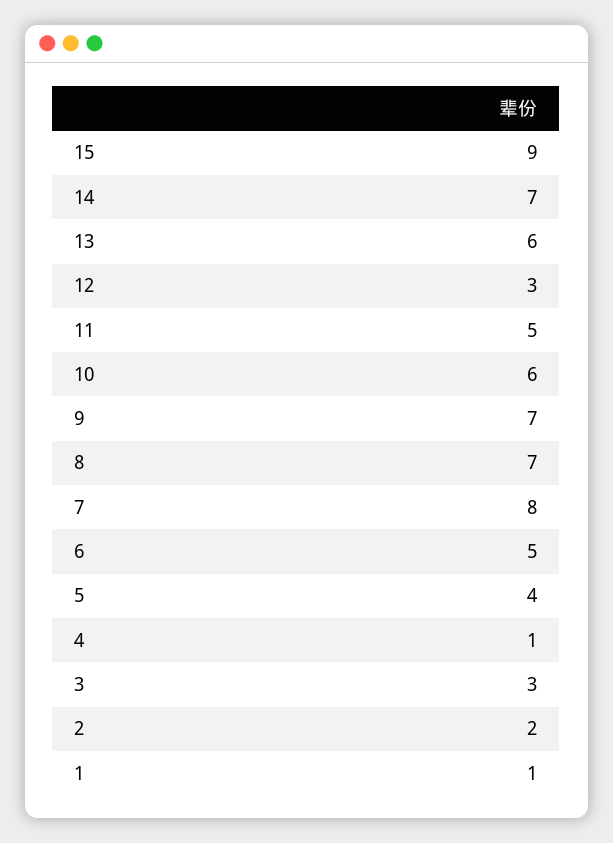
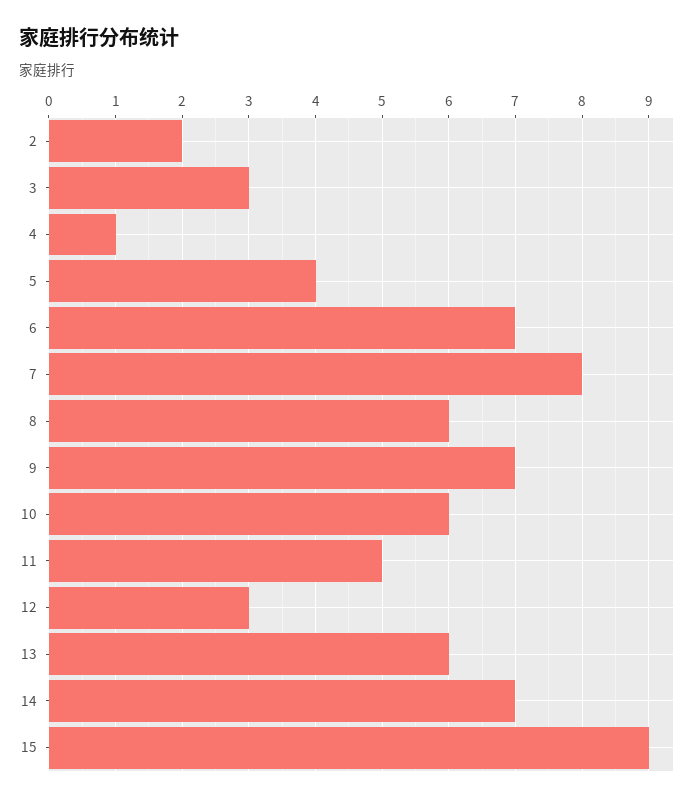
  {
    "15": 9,
    "14": 7,
    "13": 6,
    "12": 3,
    "11": 5,
    "10": 6,
    "9": 7,
-   "8": 7,
+   "8": 6,
    "7": 8,
-   "6": 5,
+   "6": 7,
    "5": 4,
    "4": 1,
    "3": 3,
-   "2": 2,
+   "2": 2
-   "1": 1
  }

